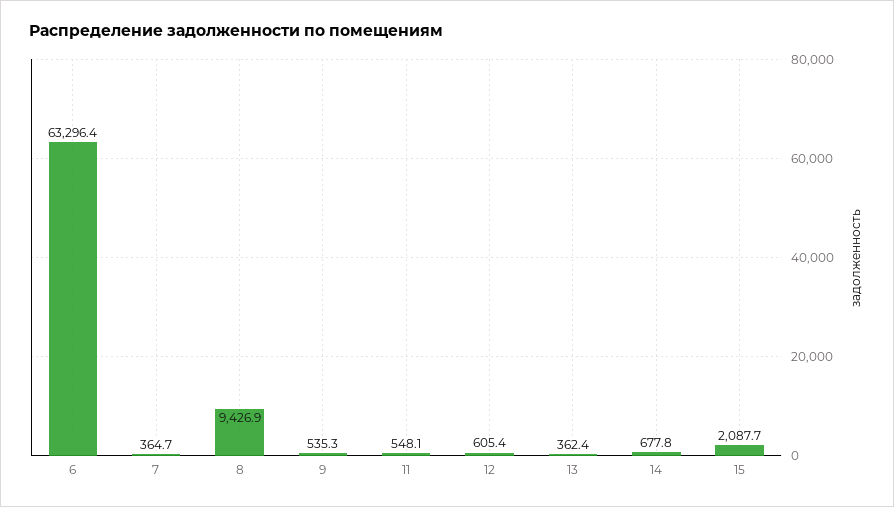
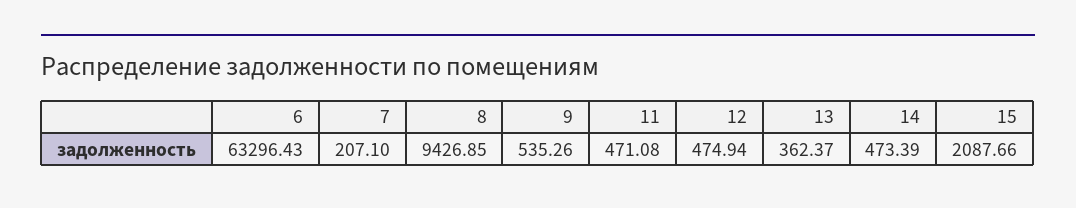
  {
    "6": 63296.43,
-   "7": 364.7,
+   "7": 207.1,
    "8": 9426.85,
    "9": 535.26,
-   "11": 548.1,
+   "11": 471.08,
-   "12": 605.4,
+   "12": 474.94,
    "13": 362.37,
-   "14": 677.8,
+   "14": 473.39,
    "15": 2087.66
  }

